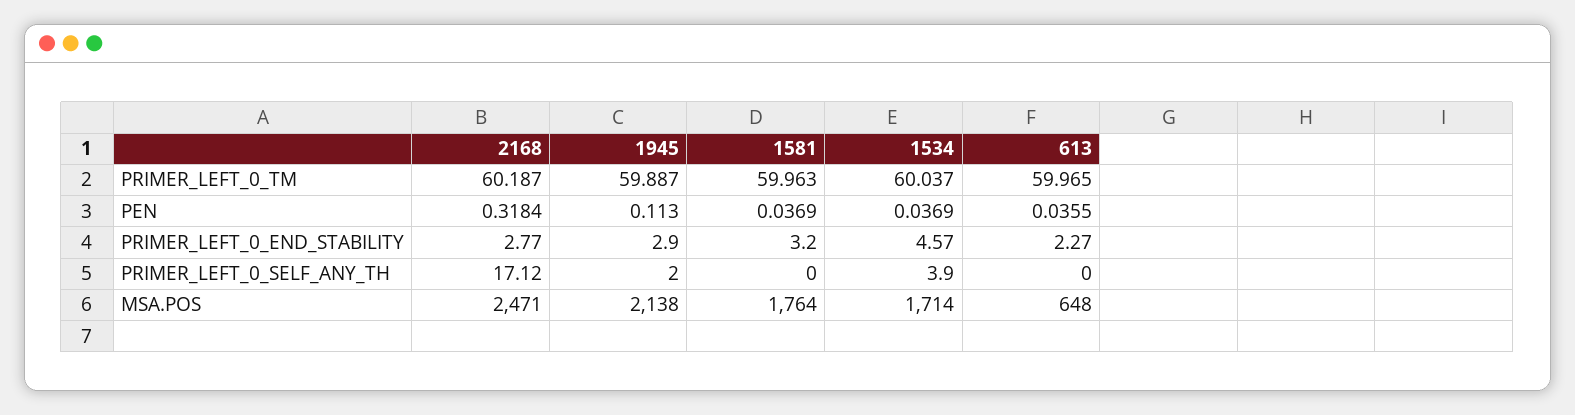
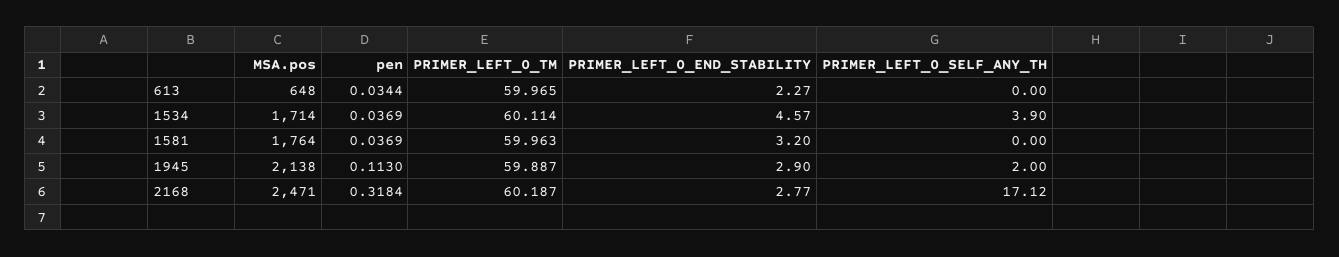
  {
    "2168": {
      "PRIMER_LEFT_0_TM": 60.187,
      "PEN": 0.3184,
      "PRIMER_LEFT_0_END_STABILITY": 2.77,
      "PRIMER_LEFT_0_SELF_ANY_TH": 17.12,
      "MSA.POS": 2471
    },
    "1945": {
      "PRIMER_LEFT_0_TM": 59.887,
      "PEN": 0.113,
      "PRIMER_LEFT_0_END_STABILITY": 2.9,
      "PRIMER_LEFT_0_SELF_ANY_TH": 2,
      "MSA.POS": 2138
    },
    "1581": {
      "PRIMER_LEFT_0_TM": 59.963,
      "PEN": 0.0369,
      "PRIMER_LEFT_0_END_STABILITY": 3.2,
      "PRIMER_LEFT_0_SELF_ANY_TH": 0,
      "MSA.POS": 1764
    },
    "1534": {
-     "PRIMER_LEFT_0_TM": 60.037,
+     "PRIMER_LEFT_0_TM": 60.114,
      "PEN": 0.0369,
      "PRIMER_LEFT_0_END_STABILITY": 4.57,
      "PRIMER_LEFT_0_SELF_ANY_TH": 3.9,
      "MSA.POS": 1714
    },
    "613": {
      "PRIMER_LEFT_0_TM": 59.965,
-     "PEN": 0.0355,
+     "PEN": 0.0344,
      "PRIMER_LEFT_0_END_STABILITY": 2.27,
      "PRIMER_LEFT_0_SELF_ANY_TH": 0,
      "MSA.POS": 648
    }
  }

